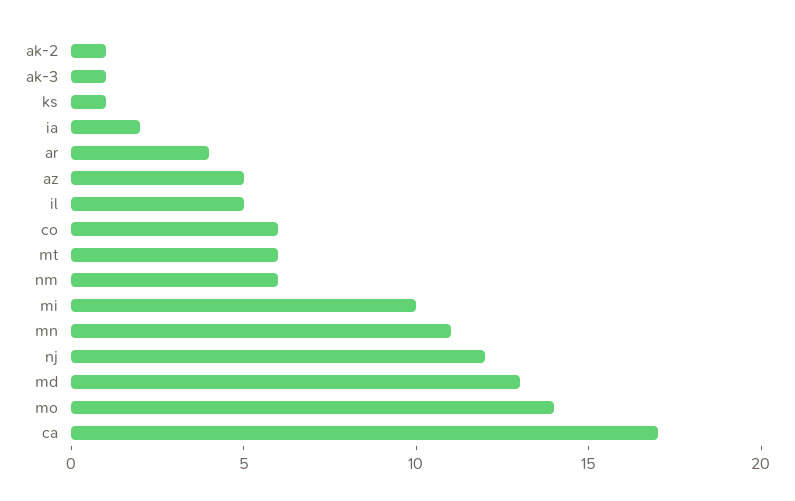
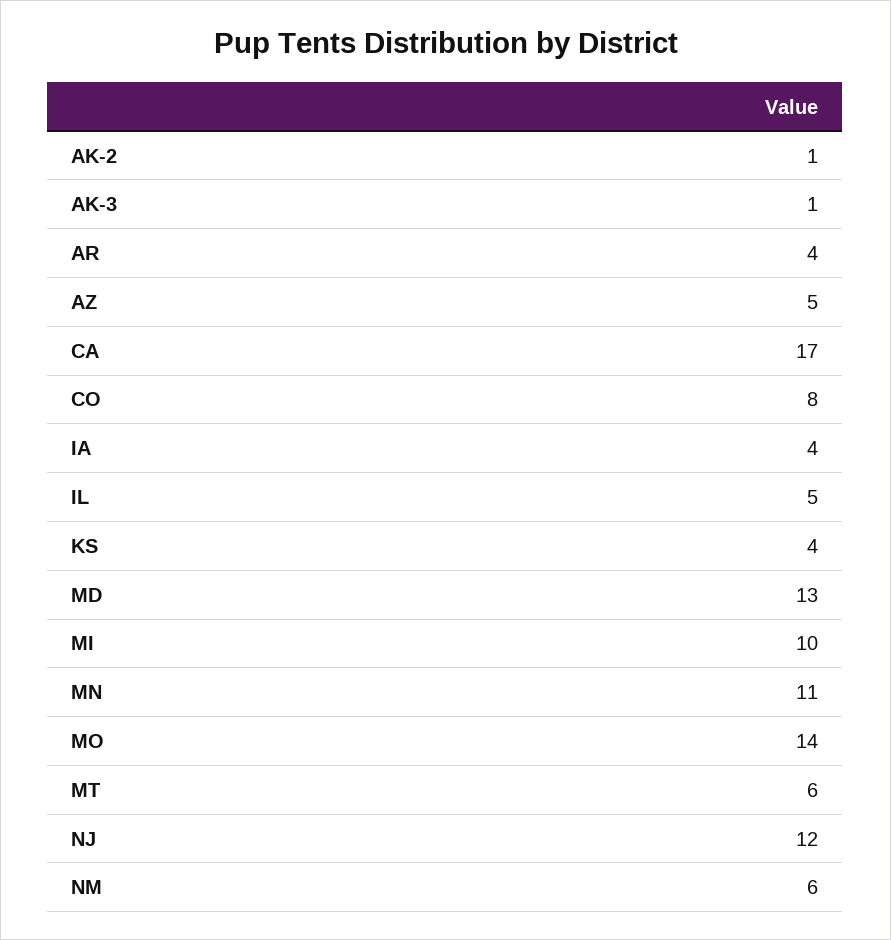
  {
    "ak-2": 1,
    "ak-3": 1,
-   "ks": 1,
+   "ks": 4,
-   "ia": 2,
+   "ia": 4,
    "ar": 4,
    "az": 5,
    "il": 5,
-   "co": 6,
+   "co": 8,
    "mt": 6,
    "nm": 6,
    "mi": 10,
    "mn": 11,
    "nj": 12,
    "md": 13,
    "mo": 14,
    "ca": 17
  }

